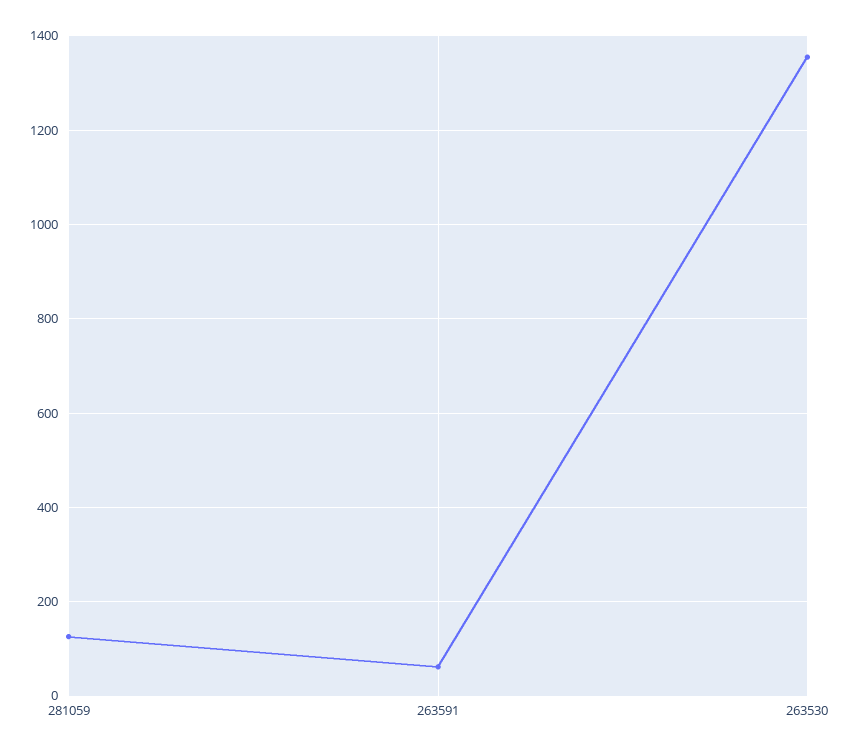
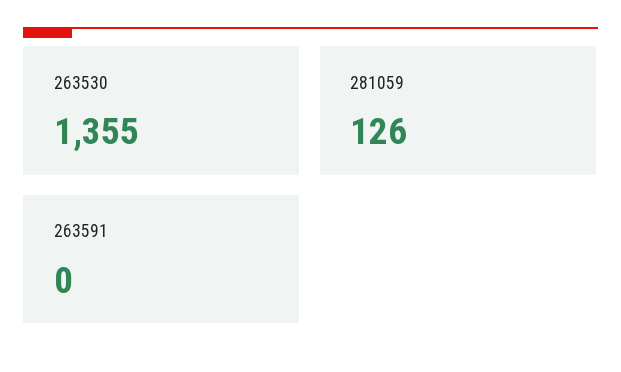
  {
    "281059": 126,
-   "263591": 60,
+   "263591": 0,
    "263530": 1355
  }

